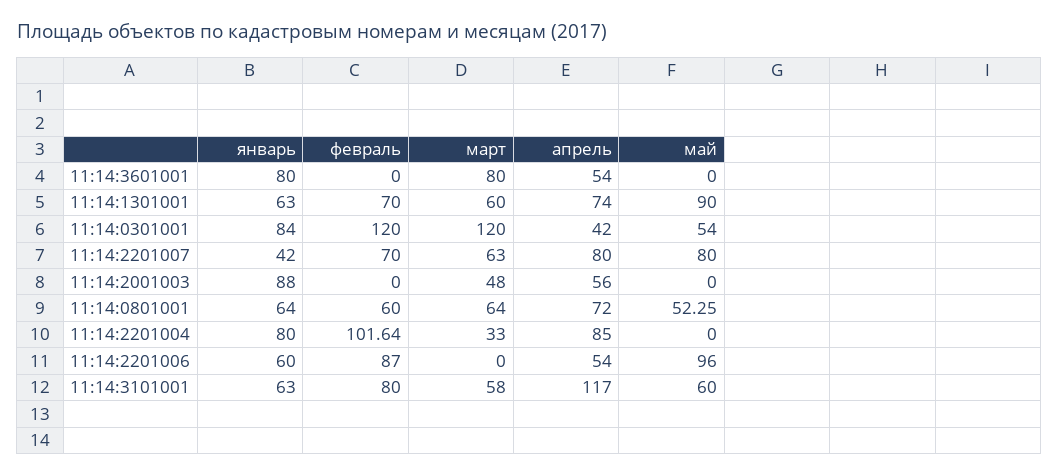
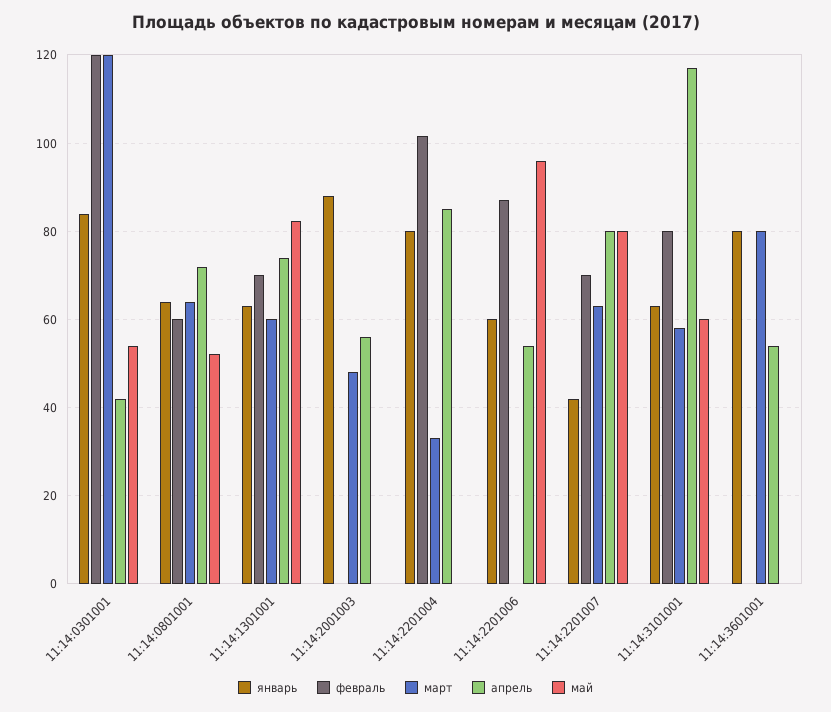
  {
    "январь": {
      "11:14:3601001": 80,
      "11:14:1301001": 63,
      "11:14:0301001": 84,
      "11:14:2201007": 42,
      "11:14:2001003": 88,
      "11:14:0801001": 64,
      "11:14:2201004": 80,
      "11:14:2201006": 60,
      "11:14:3101001": 63
    },
    "февраль": {
      "11:14:3601001": 0,
      "11:14:1301001": 70,
      "11:14:0301001": 120,
      "11:14:2201007": 70,
      "11:14:2001003": 0,
      "11:14:0801001": 60,
      "11:14:2201004": 101.64,
      "11:14:2201006": 87,
      "11:14:3101001": 80
    },
    "март": {
      "11:14:3601001": 80,
      "11:14:1301001": 60,
      "11:14:0301001": 120,
      "11:14:2201007": 63,
      "11:14:2001003": 48,
      "11:14:0801001": 64,
      "11:14:2201004": 33,
      "11:14:2201006": 0,
      "11:14:3101001": 58
    },
    "апрель": {
      "11:14:3601001": 54,
      "11:14:1301001": 74,
      "11:14:0301001": 42,
      "11:14:2201007": 80,
      "11:14:2001003": 56,
      "11:14:0801001": 72,
      "11:14:2201004": 85,
      "11:14:2201006": 54,
      "11:14:3101001": 117
    },
    "май": {
      "11:14:3601001": 0,
-     "11:14:1301001": 90,
+     "11:14:1301001": 82,
      "11:14:0301001": 54,
      "11:14:2201007": 80,
      "11:14:2001003": 0,
      "11:14:0801001": 52.25,
      "11:14:2201004": 0,
      "11:14:2201006": 96,
      "11:14:3101001": 60
    }
  }

